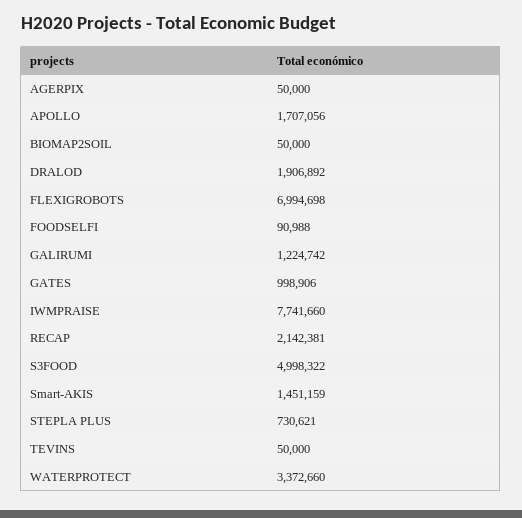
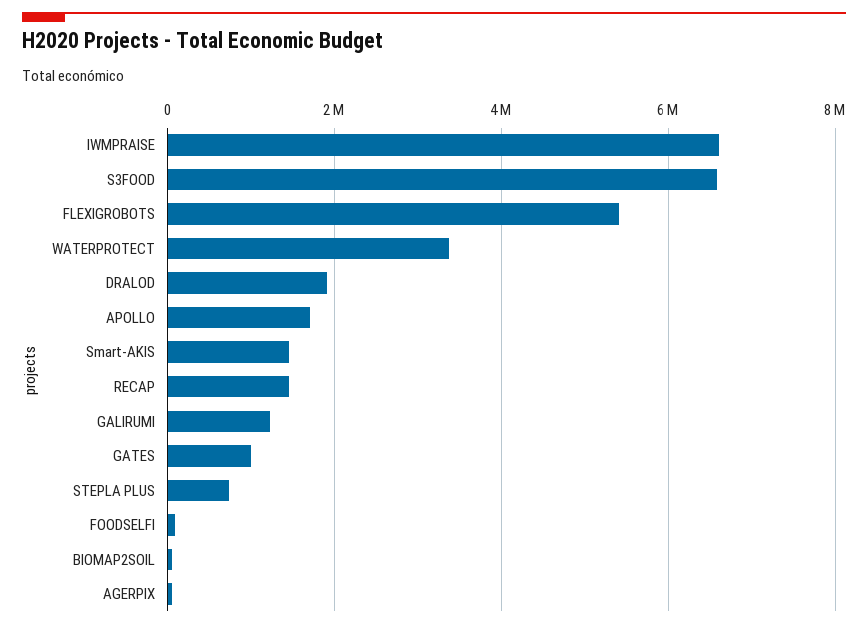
  {
    "AGERPIX": 50000,
    "APOLLO": 1707056,
    "BIOMAP2SOIL": 50000,
    "DRALOD": 1906892,
-   "FLEXIGROBOTS": 6994698,
+   "FLEXIGROBOTS": 5400000,
    "FOODSELFI": 90988,
    "GALIRUMI": 1224742,
    "GATES": 998906,
-   "IWMPRAISE": 7741660,
+   "IWMPRAISE": 6600000,
-   "RECAP": 2142381,
+   "RECAP": 1400000,
-   "S3FOOD": 4998322,
+   "S3FOOD": 6600000,
    "Smart-AKIS": 1451159,
    "STEPLA PLUS": 730621,
-   "TEVINS": 50000,
    "WATERPROTECT": 3372660
  }

